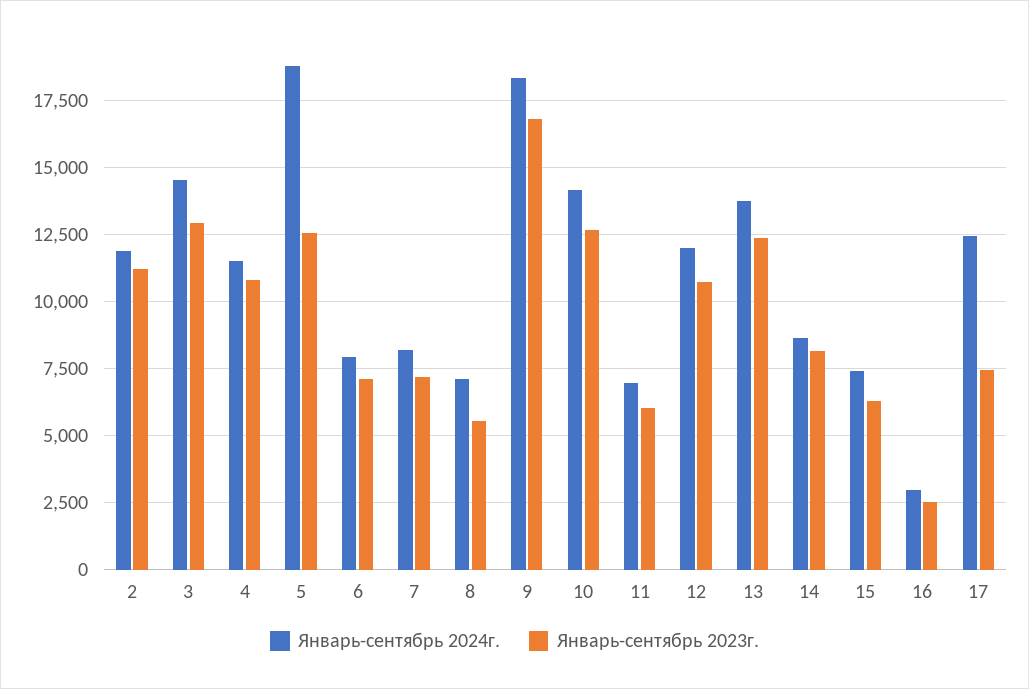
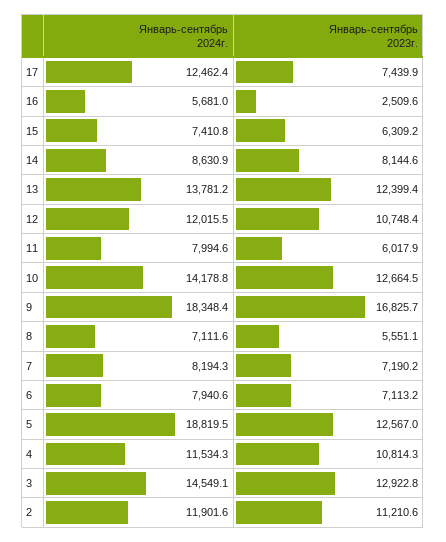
  {
    "Январь-сентябрь 2024г.": {
      "2": 11901.6,
      "3": 14549.1,
      "4": 11534.3,
      "5": 18819.5,
      "6": 7940.6,
      "7": 8194.3,
      "8": 7111.6,
      "9": 18348.4,
      "10": 14178.8,
-     "11": 7000,
+     "11": 7994.6,
      "12": 12015.5,
      "13": 13781.2,
      "14": 8630.9,
      "15": 7410.8,
-     "16": 3000,
+     "16": 5681,
      "17": 12462.4
    },
    "Январь-сентябрь 2023г.": {
      "2": 11210.6,
      "3": 12922.8,
      "4": 10814.3,
      "5": 12567,
      "6": 7113.2,
      "7": 7190.2,
      "8": 5551.1,
      "9": 16825.7,
      "10": 12664.5,
      "11": 6017.9,
      "12": 10748.4,
      "13": 12399.4,
      "14": 8144.6,
      "15": 6309.2,
      "16": 2509.6,
      "17": 7439.9
    }
  }

